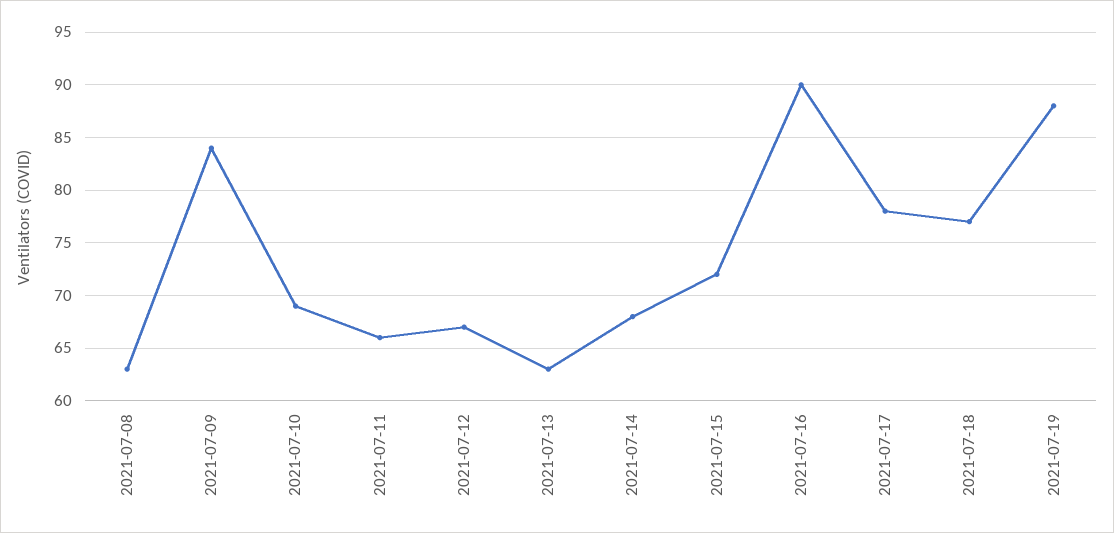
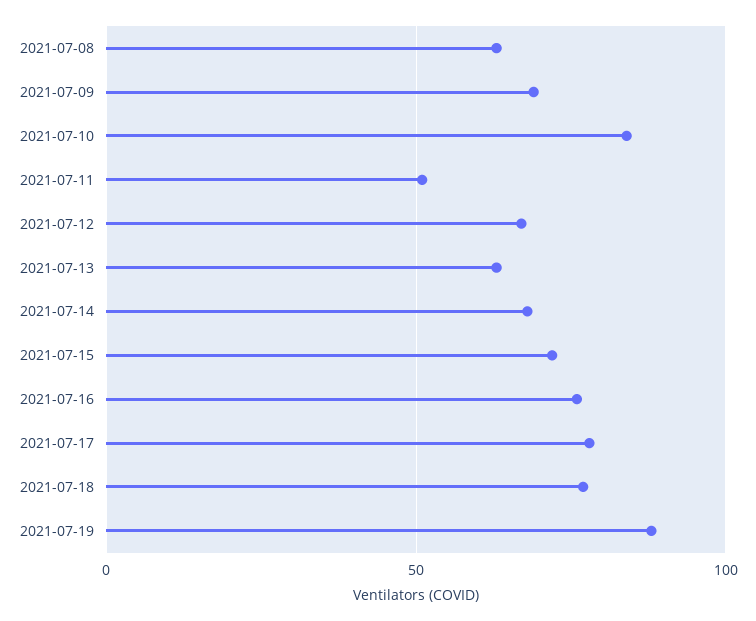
  {
    "2021-07-08": 63,
-   "2021-07-09": 84,
+   "2021-07-09": 70,
-   "2021-07-10": 69,
+   "2021-07-10": 85,
-   "2021-07-11": 66,
+   "2021-07-11": 50,
    "2021-07-12": 67,
    "2021-07-13": 63,
    "2021-07-14": 68,
    "2021-07-15": 72,
-   "2021-07-16": 90,
+   "2021-07-16": 75,
    "2021-07-17": 78,
    "2021-07-18": 77,
    "2021-07-19": 88
  }

